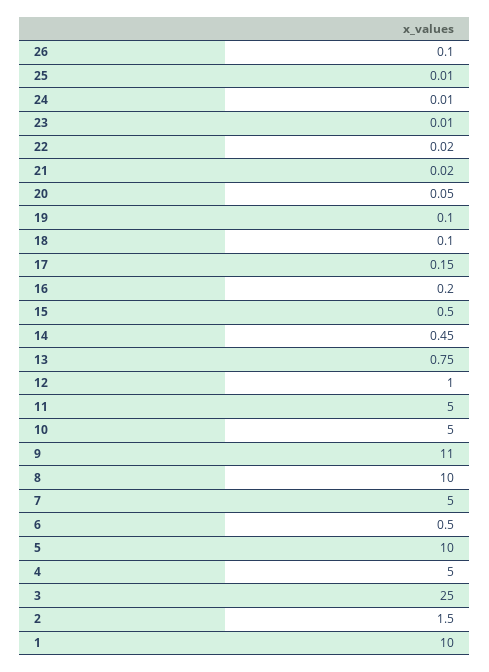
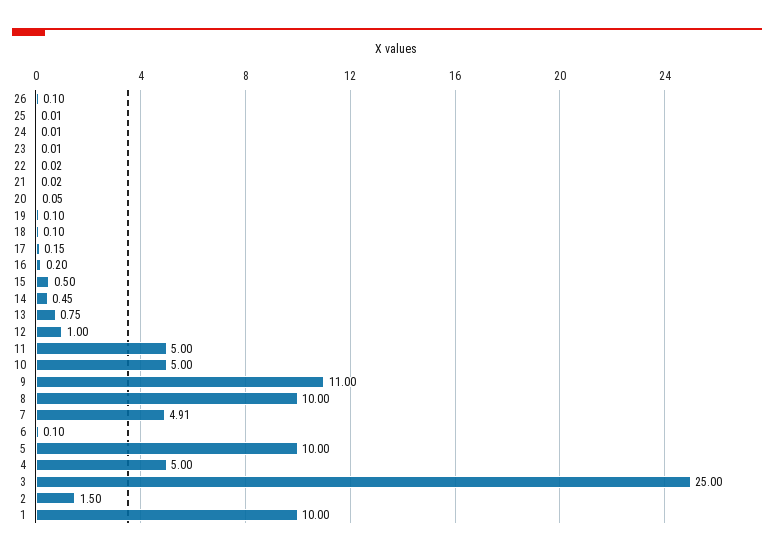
  {
    "26": 0.1,
    "25": 0.01,
    "24": 0.01,
    "23": 0.01,
    "22": 0.02,
    "21": 0.02,
    "20": 0.05,
    "19": 0.1,
    "18": 0.1,
    "17": 0.15,
    "16": 0.2,
    "15": 0.5,
    "14": 0.45,
    "13": 0.75,
    "12": 1,
    "11": 5,
    "10": 5,
    "9": 11,
    "8": 10,
-   "7": 5,
+   "7": 4.91,
-   "6": 0.5,
+   "6": 0.1,
    "5": 10,
    "4": 5,
    "3": 25,
    "2": 1.5,
    "1": 10
  }

